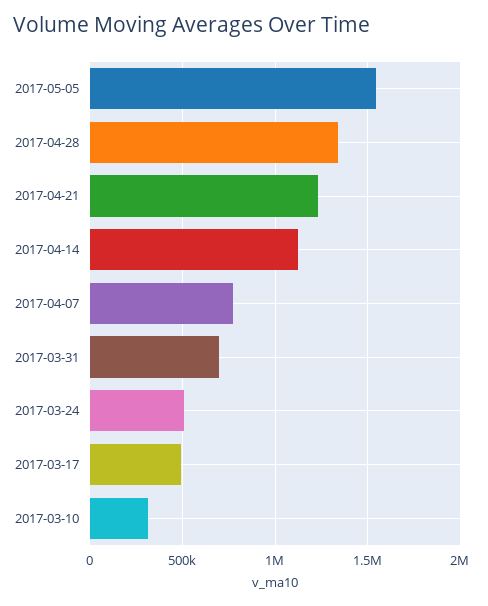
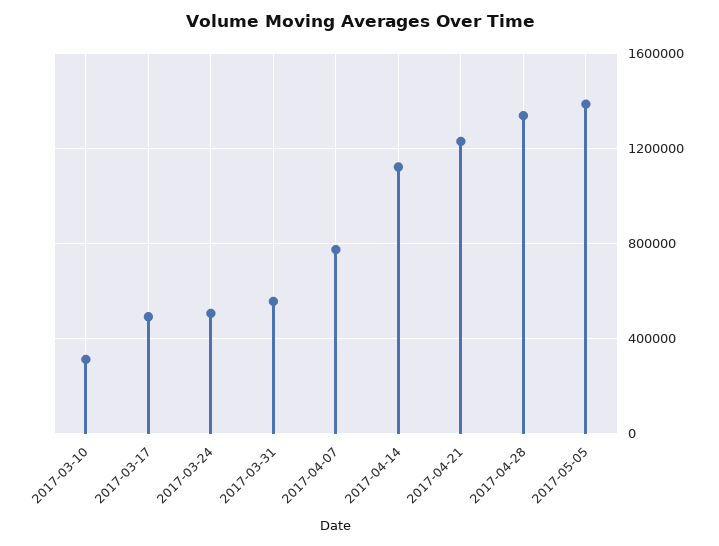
  {
-   "2017-05-05": 1550000,
+   "2017-05-05": 1400000,
    "2017-04-28": 1350000,
    "2017-04-21": 1250000,
    "2017-04-14": 1100000,
    "2017-04-07": 750000,
-   "2017-03-31": 700000,
+   "2017-03-31": 550000,
    "2017-03-24": 500000,
    "2017-03-17": 500000,
    "2017-03-10": 300000
  }

